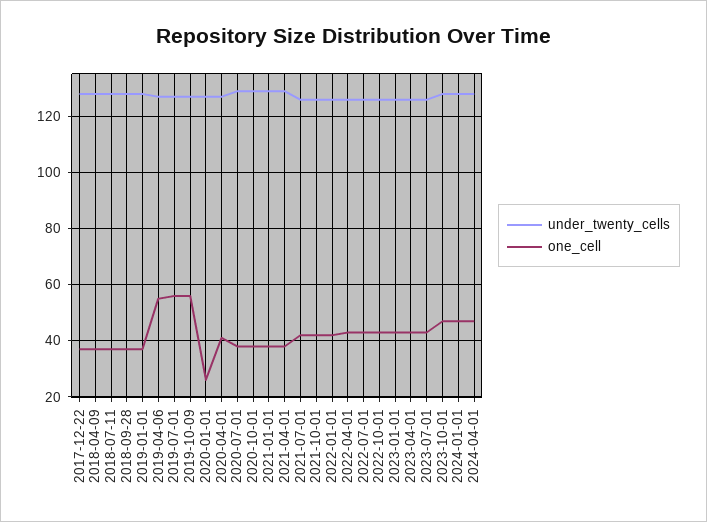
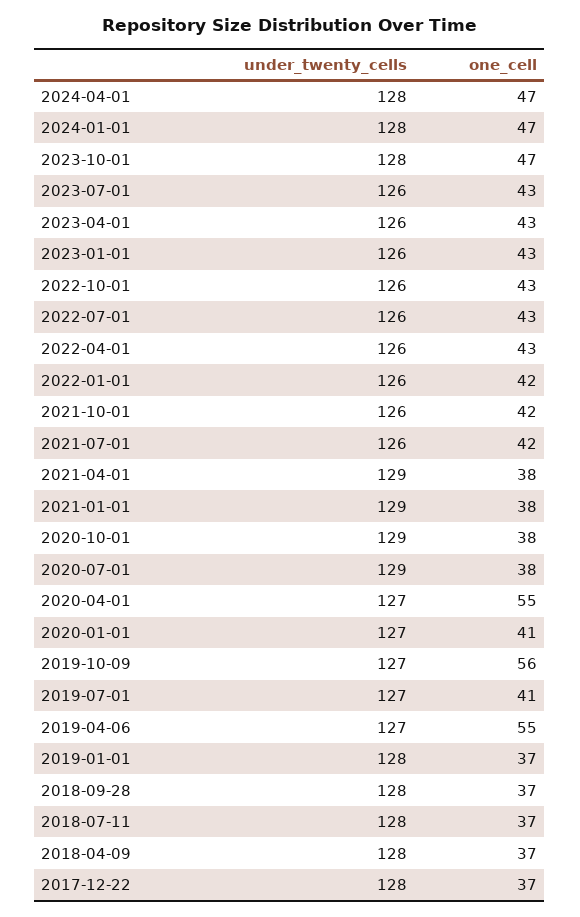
  {
    "under_twenty_cells": {
      "2017-12-22": 128,
      "2018-04-09": 128,
      "2018-07-11": 128,
      "2018-09-28": 128,
      "2019-01-01": 128,
      "2019-04-06": 127,
      "2019-07-01": 127,
      "2019-10-09": 127,
      "2020-01-01": 127,
      "2020-04-01": 127,
      "2020-07-01": 129,
      "2020-10-01": 129,
      "2021-01-01": 129,
      "2021-04-01": 129,
      "2021-07-01": 126,
      "2021-10-01": 126,
      "2022-01-01": 126,
      "2022-04-01": 126,
      "2022-07-01": 126,
      "2022-10-01": 126,
      "2023-01-01": 126,
      "2023-04-01": 126,
      "2023-07-01": 126,
      "2023-10-01": 128,
      "2024-01-01": 128,
      "2024-04-01": 128
    },
    "one_cell": {
      "2017-12-22": 37,
      "2018-04-09": 37,
      "2018-07-11": 37,
      "2018-09-28": 37,
      "2019-01-01": 37,
      "2019-04-06": 55,
-     "2019-07-01": 55,
+     "2019-07-01": 41,
      "2019-10-09": 56,
-     "2020-01-01": 25,
+     "2020-01-01": 41,
-     "2020-04-01": 40,
+     "2020-04-01": 55,
      "2020-07-01": 38,
      "2020-10-01": 38,
      "2021-01-01": 38,
      "2021-04-01": 38,
      "2021-07-01": 42,
      "2021-10-01": 42,
      "2022-01-01": 42,
      "2022-04-01": 43,
      "2022-07-01": 43,
      "2022-10-01": 43,
      "2023-01-01": 43,
      "2023-04-01": 43,
      "2023-07-01": 43,
      "2023-10-01": 47,
      "2024-01-01": 47,
      "2024-04-01": 47
    }
  }

